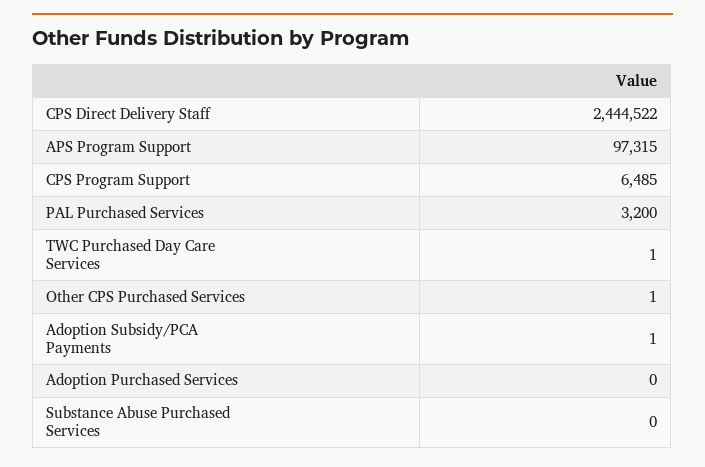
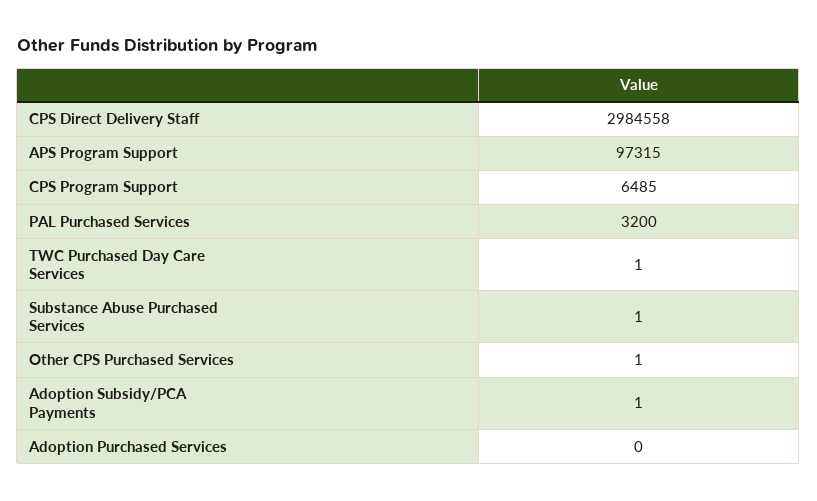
  {
-   "CPS Direct Delivery Staff": 2444522,
+   "CPS Direct Delivery Staff": 2984558,
    "APS Program Support": 97315,
    "CPS Program Support": 6485,
    "PAL Purchased Services": 3200,
    "TWC Purchased Day Care Services": 1,
    "Other CPS Purchased Services": 1,
    "Adoption Subsidy/PCA Payments": 1,
    "Adoption Purchased Services": 0,
-   "Substance Abuse Purchased Services": 0
+   "Substance Abuse Purchased Services": 1
  }

